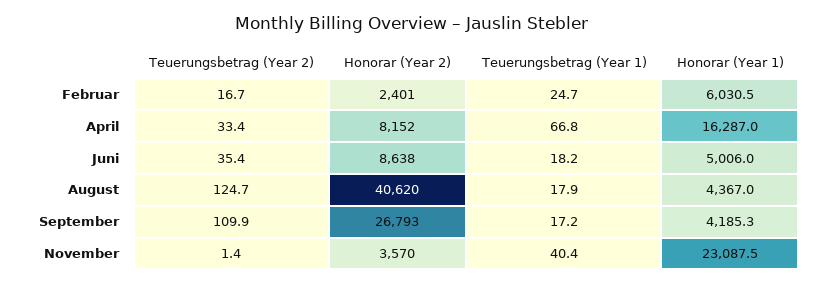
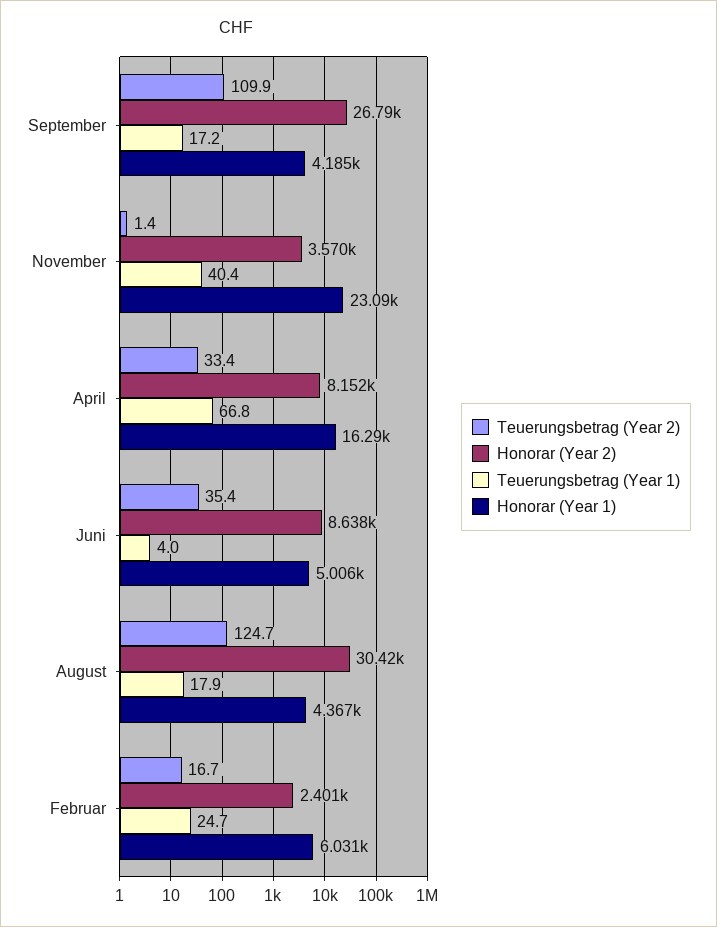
  {
    "Teuerungsbetrag (Year 2)": {
      "Februar": 16.7,
      "April": 33.4,
      "Juni": 35.4,
      "August": 124.7,
      "September": 109.9,
      "November": 1.4
    },
    "Honorar (Year 2)": {
      "Februar": 2401,
      "April": 8152,
      "Juni": 8638,
-     "August": 40620,
+     "August": 30420,
      "September": 26793,
      "November": 3570
    },
    "Teuerungsbetrag (Year 1)": {
      "Februar": 24.7,
      "April": 66.8,
-     "Juni": 18.2,
+     "Juni": 4,
      "August": 17.9,
      "September": 17.2,
      "November": 40.4
    },
    "Honorar (Year 1)": {
      "Februar": 6030.5,
      "April": 16287,
      "Juni": 5006,
      "August": 4367,
      "September": 4185.3,
      "November": 23087.5
    }
  }

